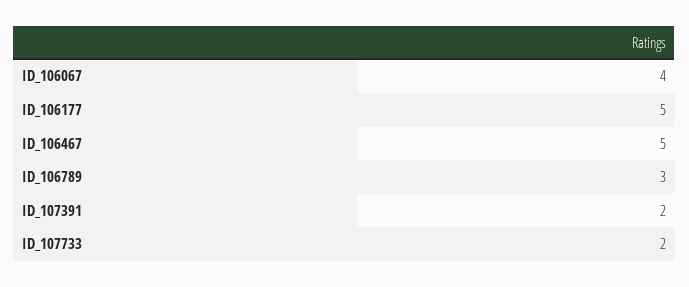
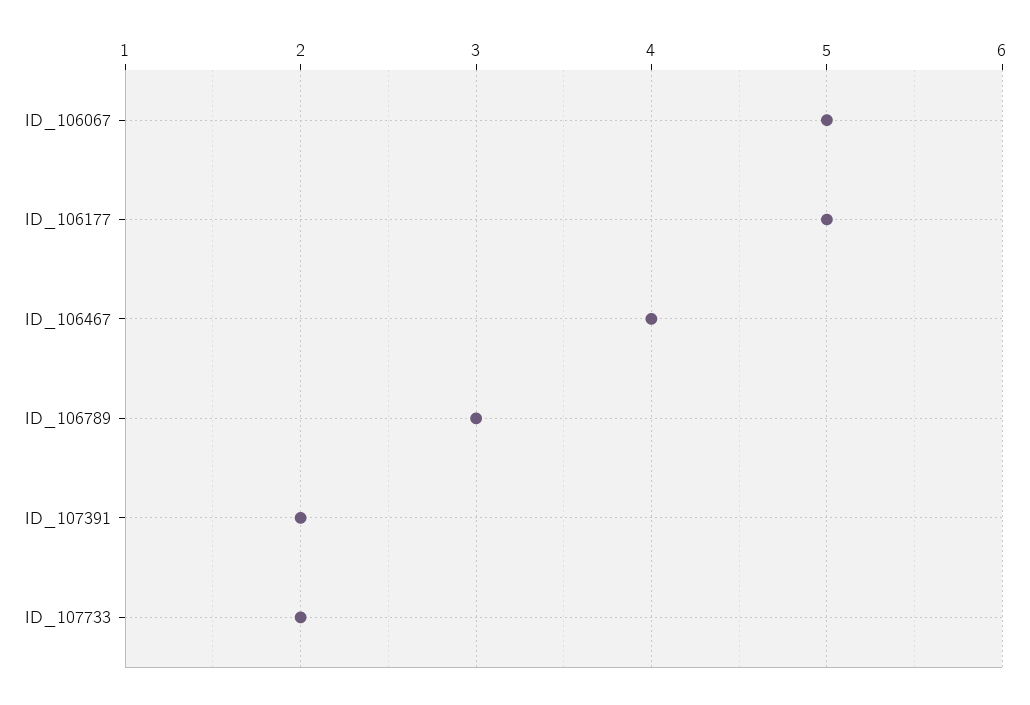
  {
-   "ID_106067": 4,
+   "ID_106067": 5,
    "ID_106177": 5,
-   "ID_106467": 5,
+   "ID_106467": 4,
    "ID_106789": 3,
    "ID_107391": 2,
    "ID_107733": 2
  }

